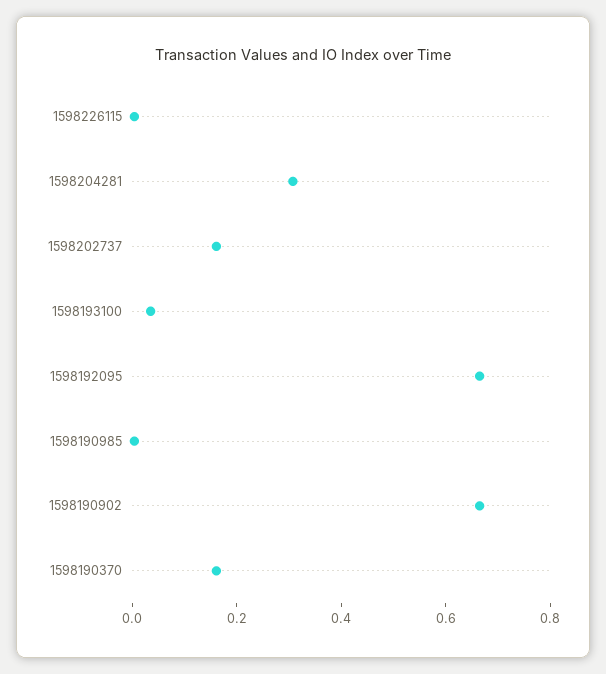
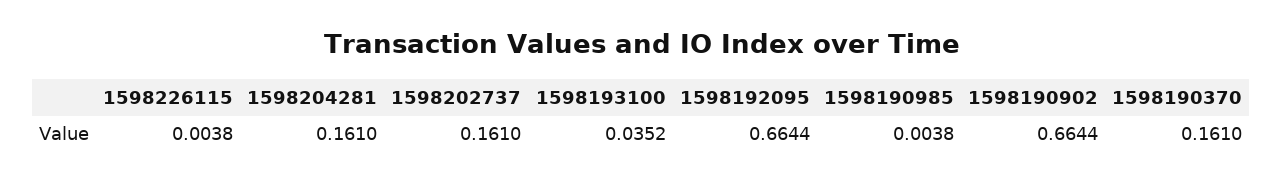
  {
    "1598226115": 0.0038,
-   "1598204281": 0.3,
+   "1598204281": 0.161,
    "1598202737": 0.161,
    "1598193100": 0.0352,
    "1598192095": 0.6644,
    "1598190985": 0.0038,
    "1598190902": 0.6644,
    "1598190370": 0.161
  }

